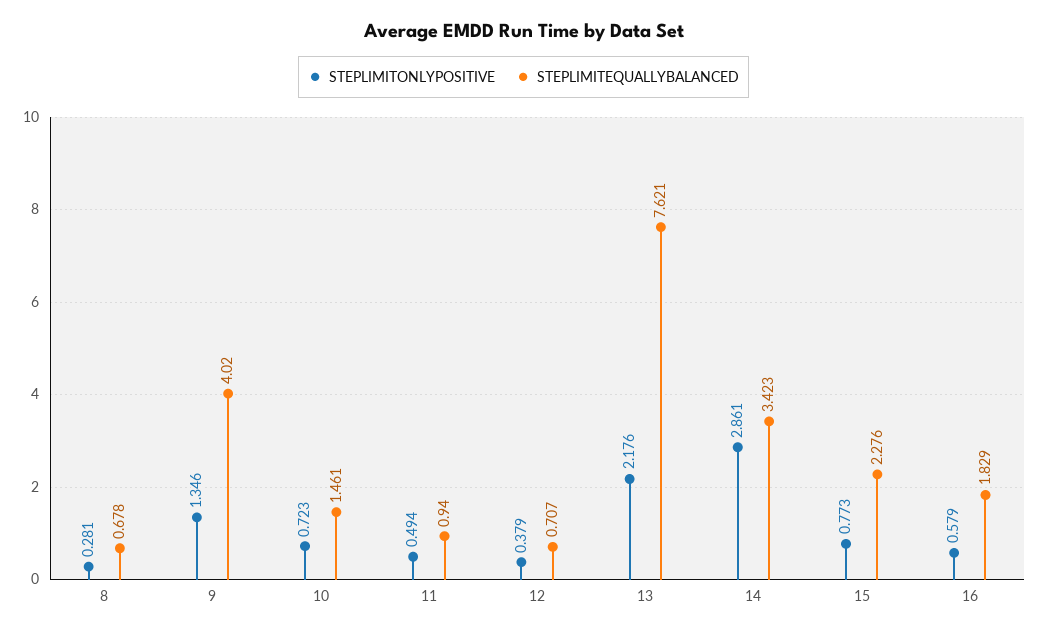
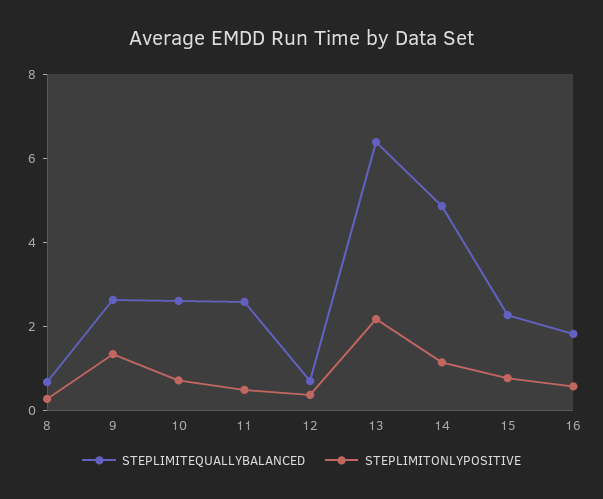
  {
    "STEPLIMITONLYPOSITIVE": {
      "8": 0.281,
      "9": 1.346,
      "10": 0.723,
      "11": 0.494,
      "12": 0.379,
      "13": 2.176,
-     "14": 2.861,
+     "14": 1,
      "15": 0.773,
      "16": 0.579
    },
    "STEPLIMITEQUALLYBALANCED": {
      "8": 0.678,
-     "9": 4.02,
+     "9": 2.5,
-     "10": 1.461,
+     "10": 2.5,
-     "11": 0.94,
+     "11": 2.5,
      "12": 0.707,
-     "13": 7.621,
+     "13": 6.5,
-     "14": 3.423,
+     "14": 5,
      "15": 2.276,
      "16": 1.829
    }
  }

